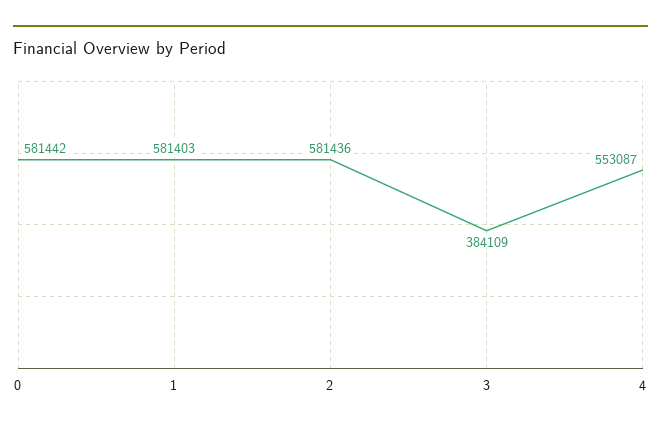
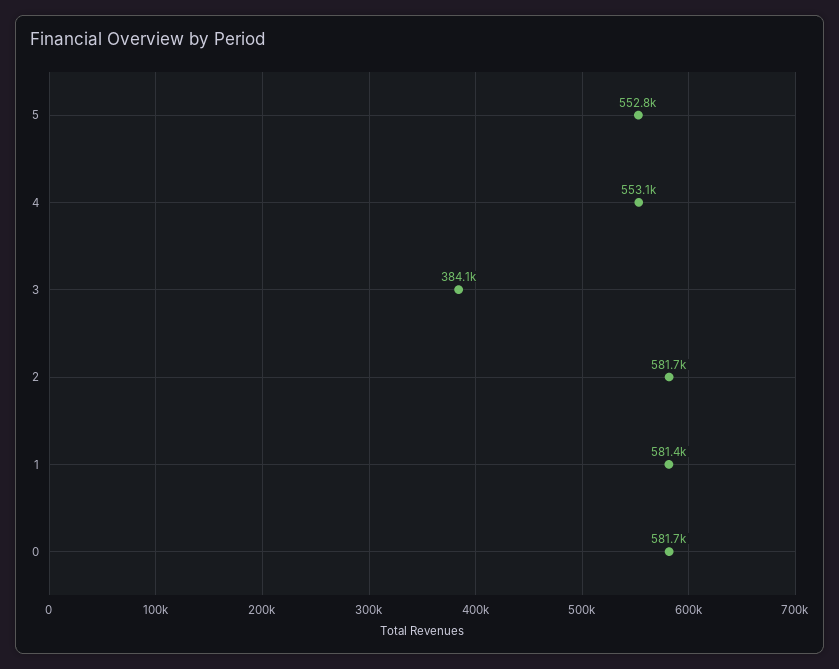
  {
-   "0": 581442,
+   "0": 581700,
    "1": 581403,
-   "2": 581436,
+   "2": 581700,
    "3": 384109,
-   "4": 553087
+   "4": 553087,
+   "5": 552800
  }

